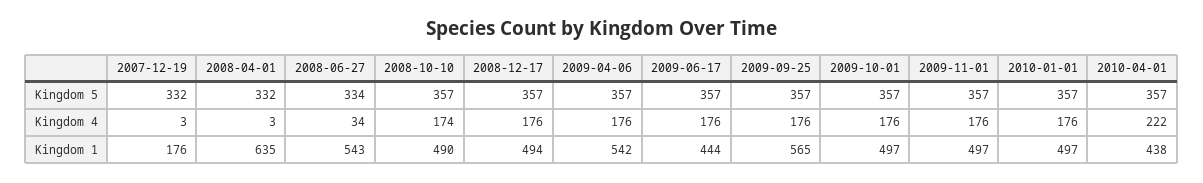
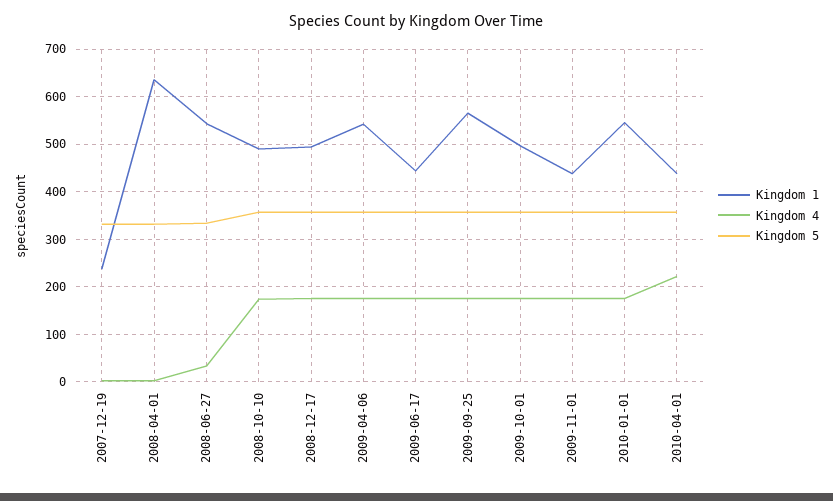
  {
    "Kingdom 5": {
      "2007-12-19": 332,
      "2008-04-01": 332,
      "2008-06-27": 334,
      "2008-10-10": 357,
      "2008-12-17": 357,
      "2009-04-06": 357,
      "2009-06-17": 357,
      "2009-09-25": 357,
      "2009-10-01": 357,
      "2009-11-01": 357,
      "2010-01-01": 357,
      "2010-04-01": 357
    },
    "Kingdom 4": {
      "2007-12-19": 3,
      "2008-04-01": 3,
      "2008-06-27": 34,
      "2008-10-10": 174,
      "2008-12-17": 176,
      "2009-04-06": 176,
      "2009-06-17": 176,
      "2009-09-25": 176,
      "2009-10-01": 176,
      "2009-11-01": 176,
      "2010-01-01": 176,
      "2010-04-01": 222
    },
    "Kingdom 1": {
-     "2007-12-19": 176,
+     "2007-12-19": 240,
      "2008-04-01": 635,
      "2008-06-27": 543,
      "2008-10-10": 490,
      "2008-12-17": 494,
      "2009-04-06": 542,
      "2009-06-17": 444,
      "2009-09-25": 565,
      "2009-10-01": 497,
-     "2009-11-01": 497,
+     "2009-11-01": 440,
-     "2010-01-01": 497,
+     "2010-01-01": 540,
      "2010-04-01": 438
    }
  }

